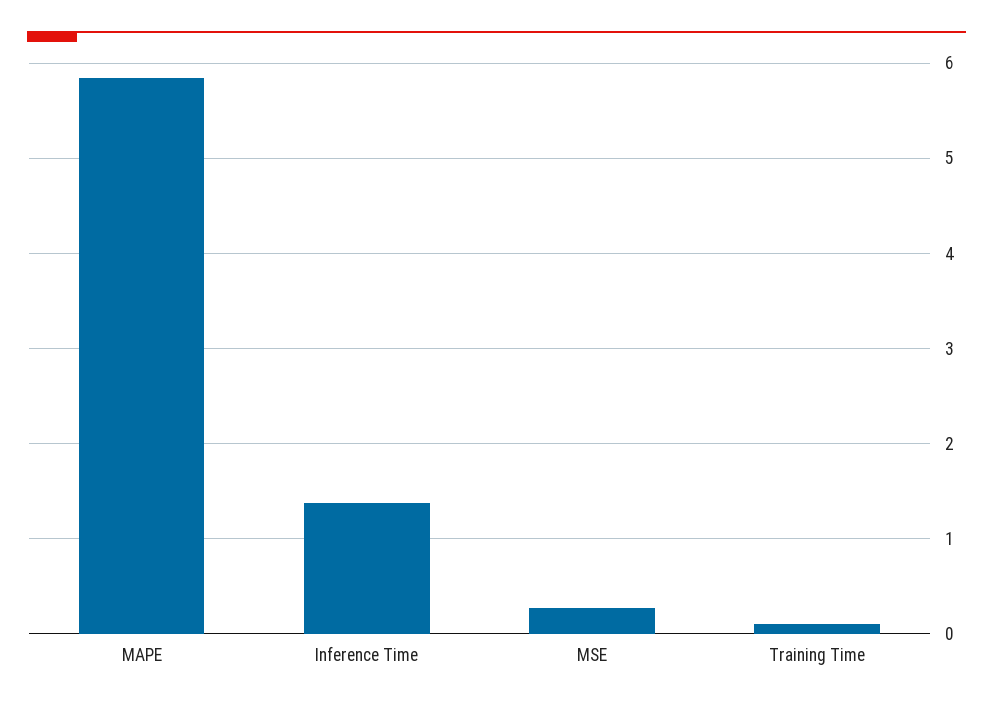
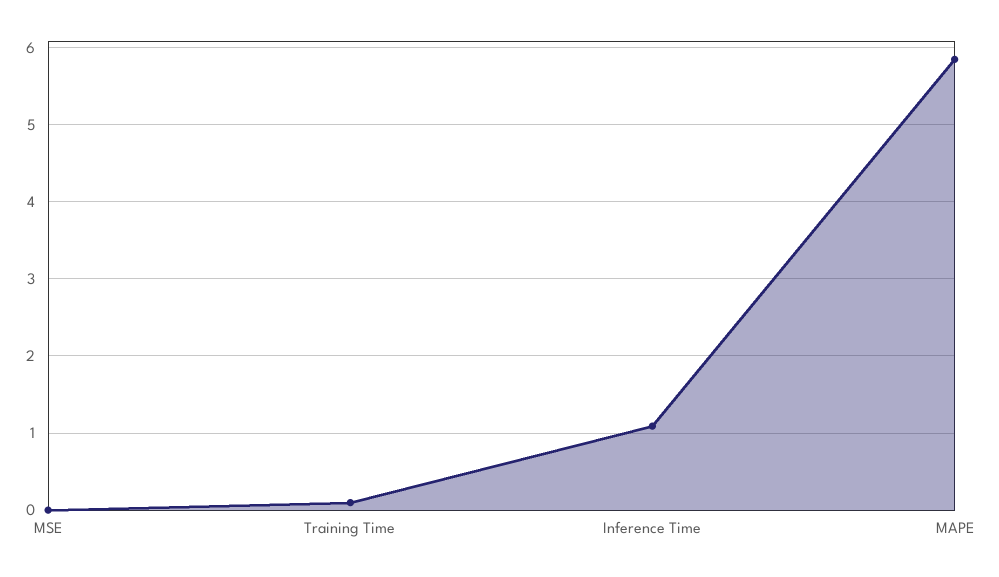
  {
    "MAPE": 5.8,
-   "Inference Time": 1.4,
+   "Inference Time": 1.1,
-   "MSE": 0.3,
+   "MSE": 0,
    "Training Time": 0.1
  }

